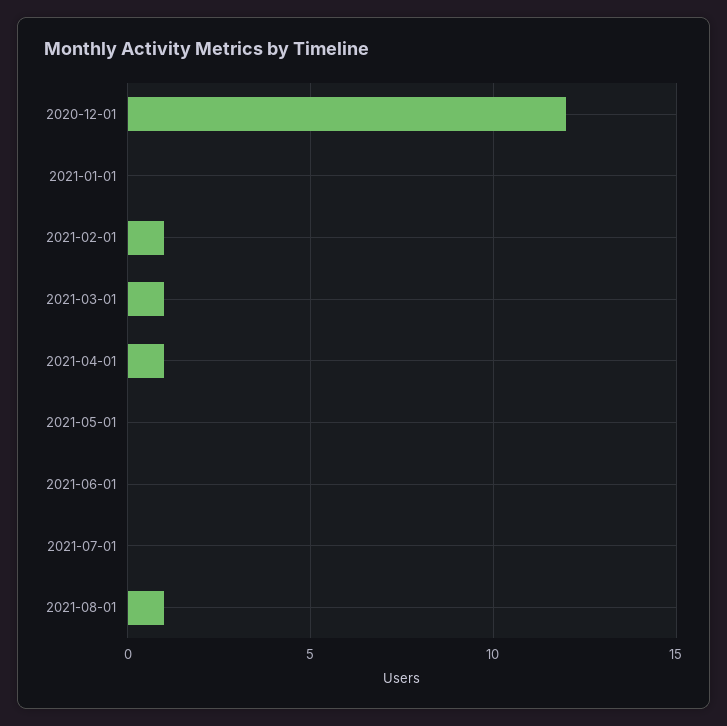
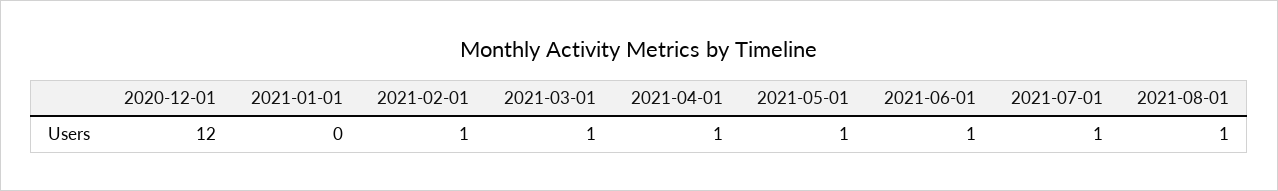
  {
    "2020-12-01": 12,
    "2021-01-01": 0,
    "2021-02-01": 1,
    "2021-03-01": 1,
    "2021-04-01": 1,
-   "2021-05-01": 0,
+   "2021-05-01": 1,
-   "2021-06-01": 0,
+   "2021-06-01": 1,
-   "2021-07-01": 0,
+   "2021-07-01": 1,
    "2021-08-01": 1
  }

